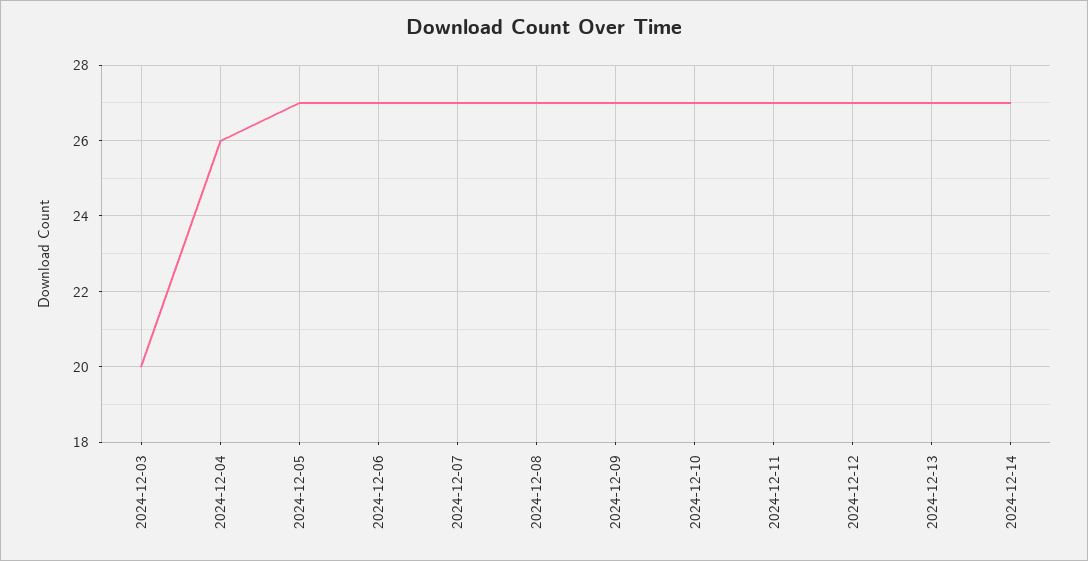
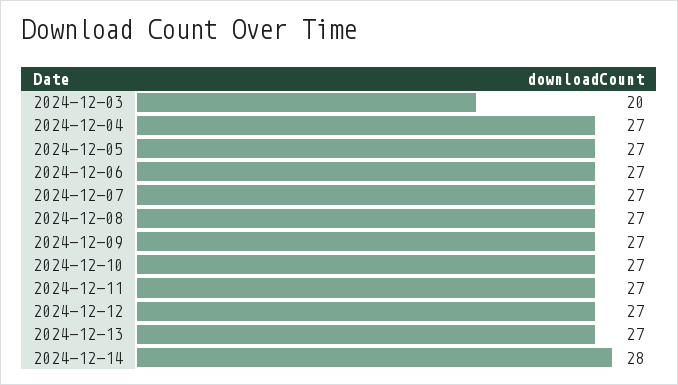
  {
    "2024-12-03": 20,
-   "2024-12-04": 26,
+   "2024-12-04": 27,
    "2024-12-05": 27,
    "2024-12-06": 27,
    "2024-12-07": 27,
    "2024-12-08": 27,
    "2024-12-09": 27,
    "2024-12-10": 27,
    "2024-12-11": 27,
    "2024-12-12": 27,
    "2024-12-13": 27,
-   "2024-12-14": 27
+   "2024-12-14": 28
  }

